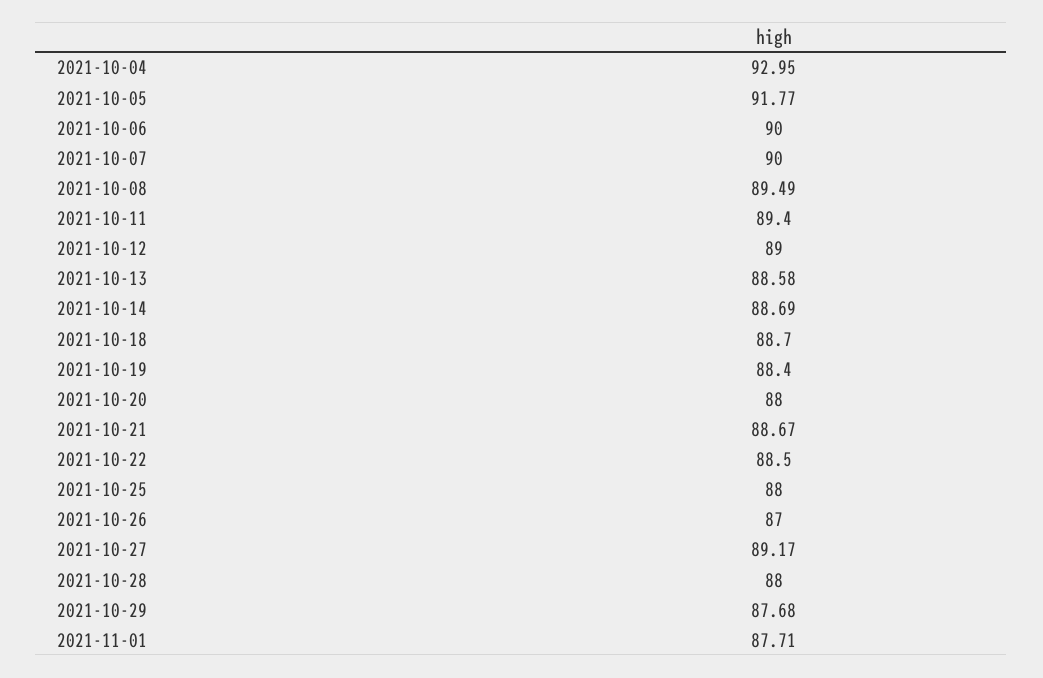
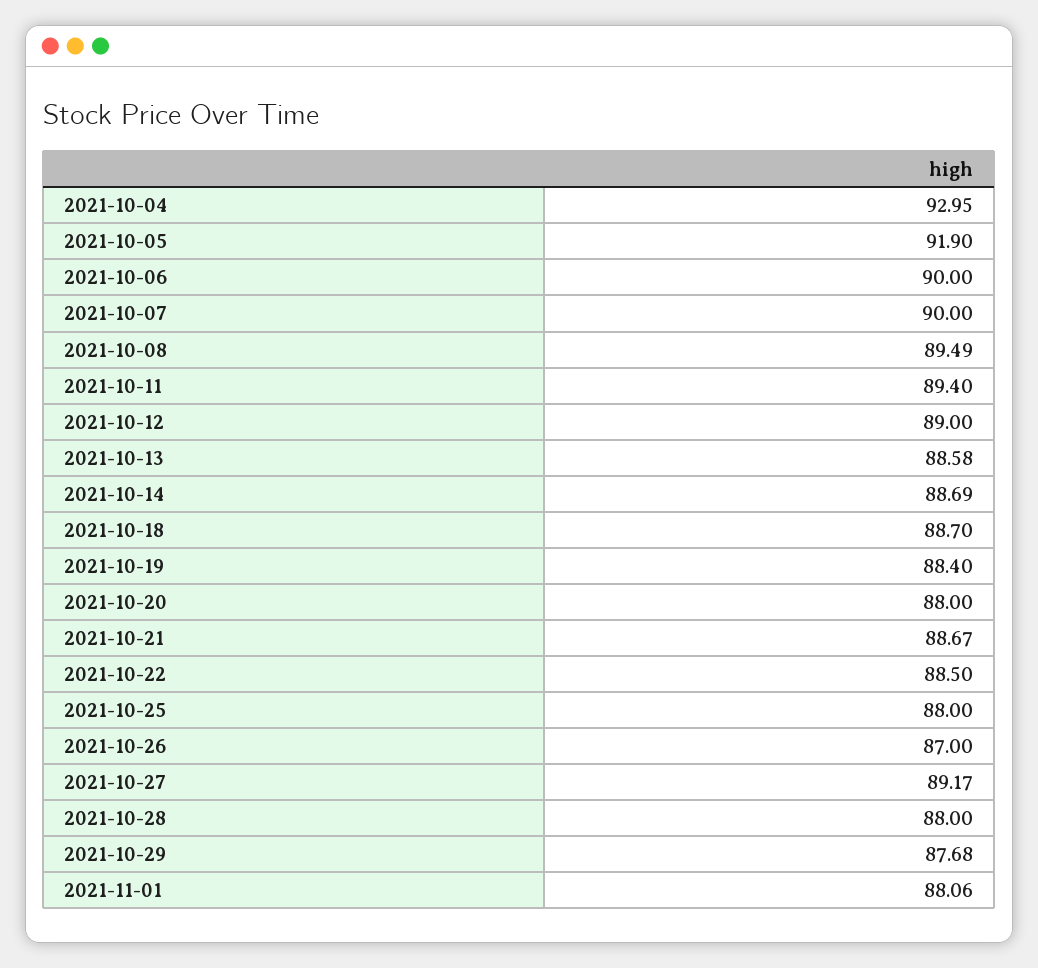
  {
    "2021-10-04": 92.95,
-   "2021-10-05": 91.77,
+   "2021-10-05": 91.9,
    "2021-10-06": 90,
    "2021-10-07": 90,
    "2021-10-08": 89.49,
    "2021-10-11": 89.4,
    "2021-10-12": 89,
    "2021-10-13": 88.58,
    "2021-10-14": 88.69,
    "2021-10-18": 88.7,
    "2021-10-19": 88.4,
    "2021-10-20": 88,
    "2021-10-21": 88.67,
    "2021-10-22": 88.5,
    "2021-10-25": 88,
    "2021-10-26": 87,
    "2021-10-27": 89.17,
    "2021-10-28": 88,
    "2021-10-29": 87.68,
-   "2021-11-01": 87.71
+   "2021-11-01": 88.06
  }

